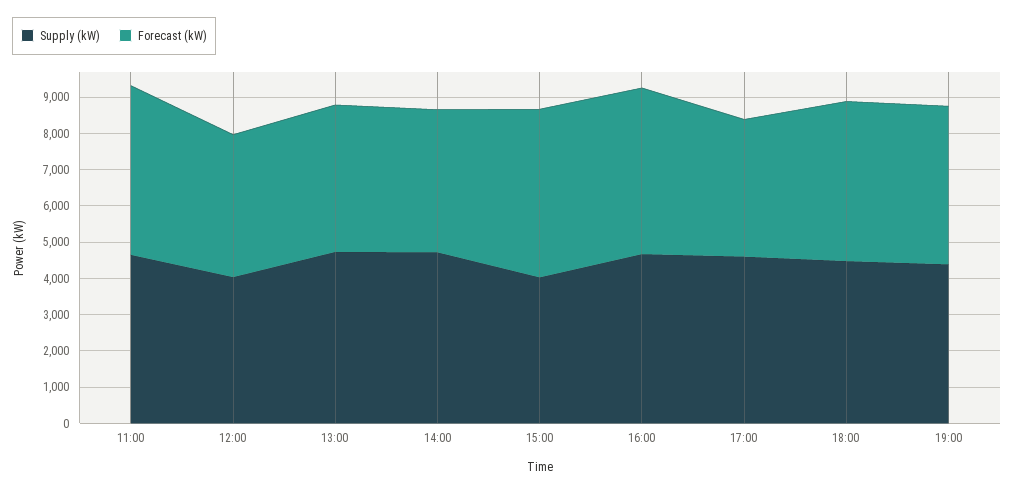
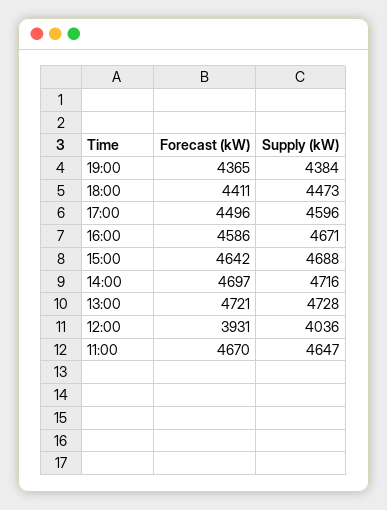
  {
    "Supply (kW)": {
      "11:00": 4647,
      "12:00": 4036,
      "13:00": 4728,
      "14:00": 4716,
-     "15:00": 4000,
+     "15:00": 4688,
      "16:00": 4671,
      "17:00": 4596,
      "18:00": 4473,
      "19:00": 4384
    },
    "Forecast (kW)": {
      "11:00": 4670,
      "12:00": 3931,
-     "13:00": 4000,
+     "13:00": 4721,
-     "14:00": 4000,
+     "14:00": 4697,
      "15:00": 4642,
      "16:00": 4586,
-     "17:00": 3750,
+     "17:00": 4496,
      "18:00": 4411,
      "19:00": 4365
    }
  }

